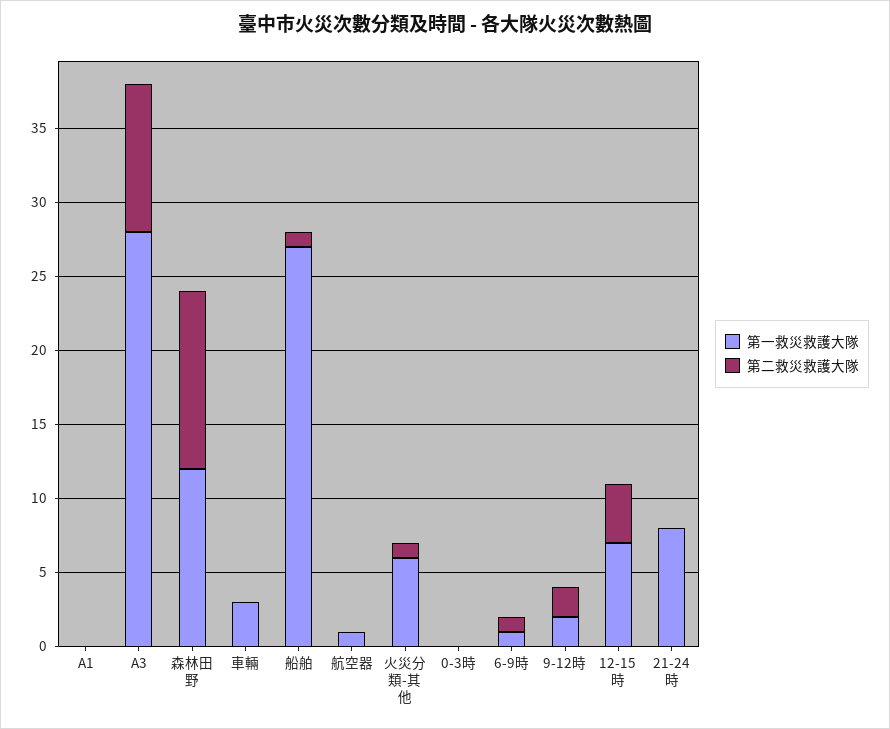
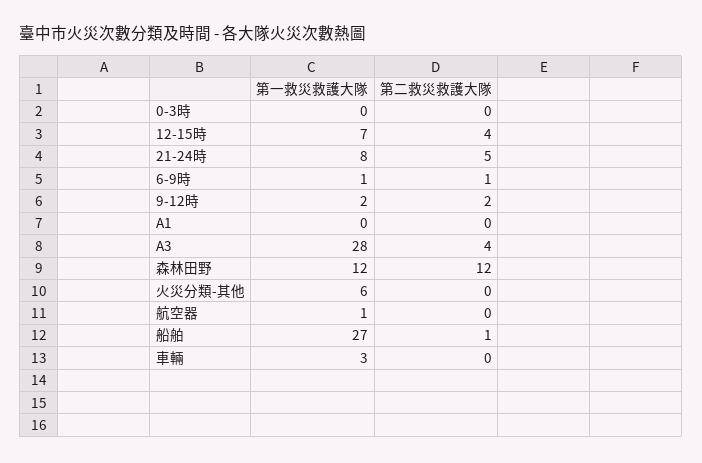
  {
    "第一救災救護大隊": {
      "A1": 0,
      "A3": 28,
      "森林田野": 12,
      "車輛": 3,
      "船舶": 27,
      "航空器": 1,
      "火災分類-其他": 6,
      "0-3時": 0,
      "6-9時": 1,
      "9-12時": 2,
      "12-15時": 7,
      "21-24時": 8
    },
    "第二救災救護大隊": {
      "A1": 0,
-     "A3": 10,
+     "A3": 4,
      "森林田野": 12,
      "車輛": 0,
      "船舶": 1,
      "航空器": 0,
-     "火災分類-其他": 1,
+     "火災分類-其他": 0,
      "0-3時": 0,
      "6-9時": 1,
      "9-12時": 2,
      "12-15時": 4,
-     "21-24時": 0
+     "21-24時": 5
    }
  }

